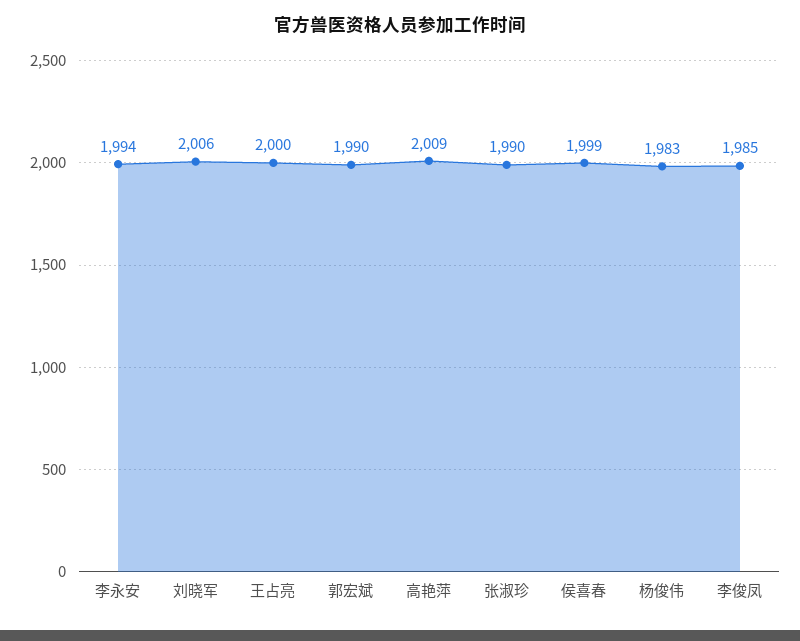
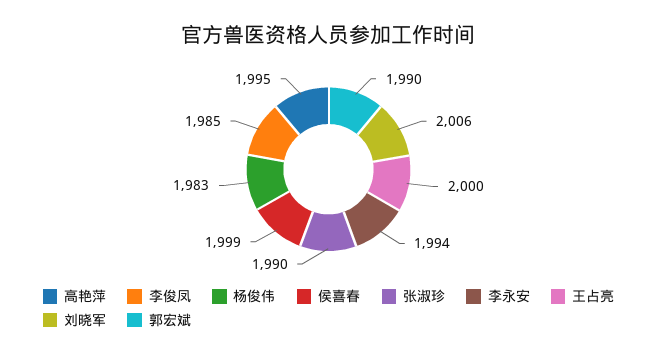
  {
    "李永安": 1994,
    "刘晓军": 2006,
    "王占亮": 2000,
    "郭宏斌": 1990,
-   "高艳萍": 2009,
+   "高艳萍": 1995,
    "张淑珍": 1990,
    "侯喜春": 1999,
    "杨俊伟": 1983,
    "李俊凤": 1985
  }

